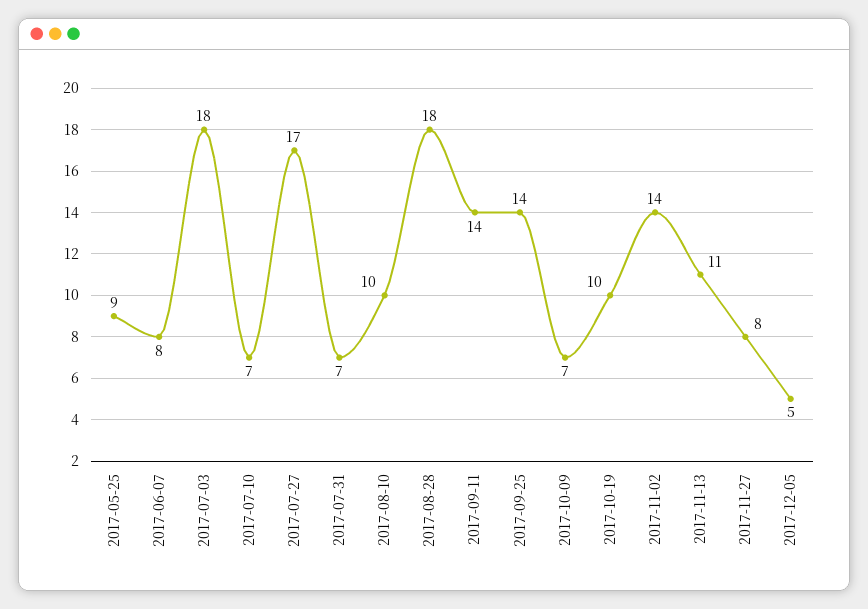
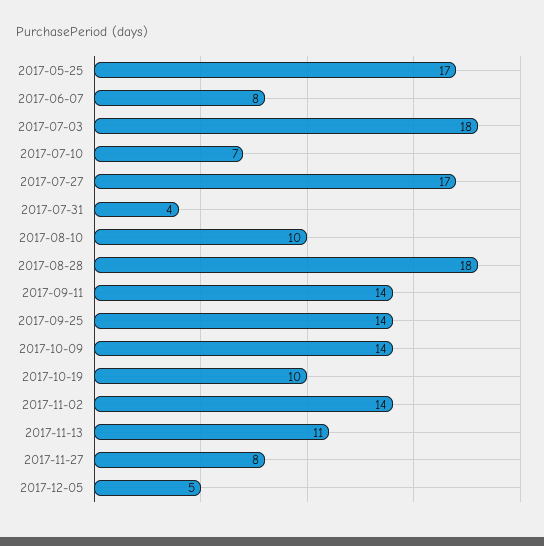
  {
-   "2017-05-25": 9,
+   "2017-05-25": 17,
    "2017-06-07": 8,
    "2017-07-03": 18,
    "2017-07-10": 7,
    "2017-07-27": 17,
-   "2017-07-31": 7,
+   "2017-07-31": 4,
    "2017-08-10": 10,
    "2017-08-28": 18,
    "2017-09-11": 14,
    "2017-09-25": 14,
-   "2017-10-09": 7,
+   "2017-10-09": 14,
    "2017-10-19": 10,
    "2017-11-02": 14,
    "2017-11-13": 11,
    "2017-11-27": 8,
    "2017-12-05": 5
  }

